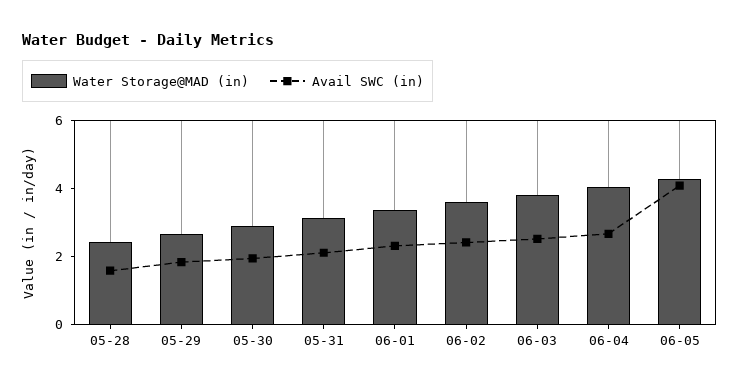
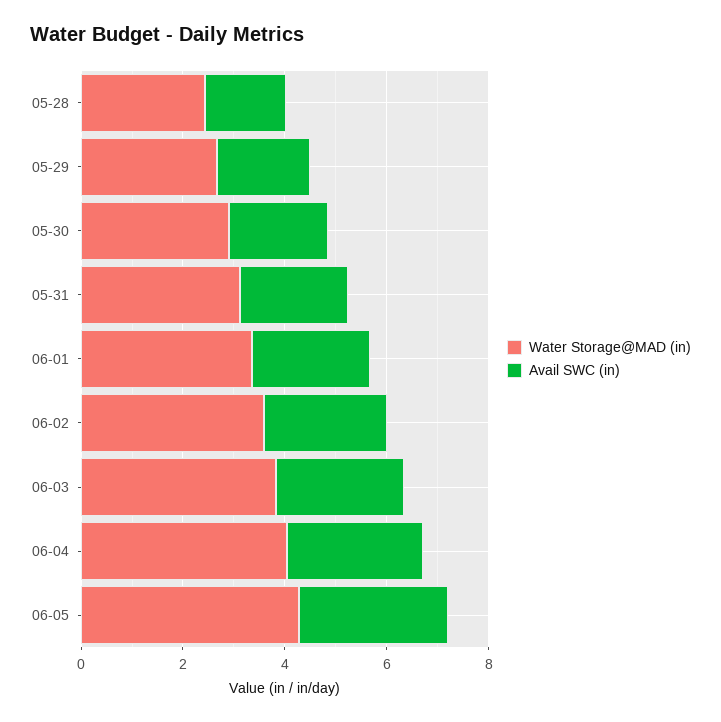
  {
    "Water Storage@MAD (in)": {
      "05-28": 2.5,
      "05-29": 2.5,
      "05-30": 3,
      "05-31": 3,
      "06-01": 3.5,
      "06-02": 3.5,
      "06-03": 4,
      "06-04": 4,
      "06-05": 4.5
    },
    "Avail SWC (in)": {
      "05-28": 1.5,
      "05-29": 2,
      "05-30": 2,
      "05-31": 2,
      "06-01": 2.5,
      "06-02": 2.5,
      "06-03": 2.5,
      "06-04": 2.5,
-     "06-05": 4
+     "06-05": 3
    }
  }

